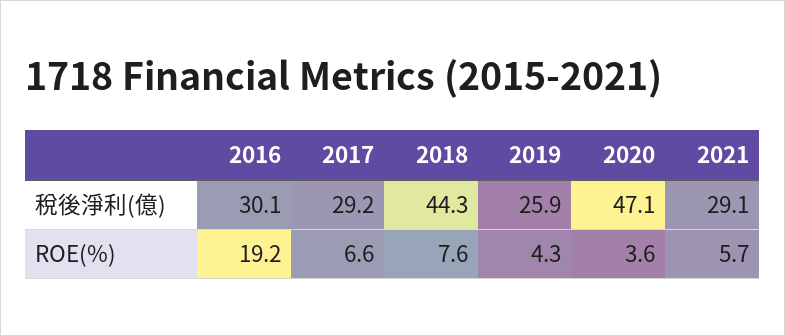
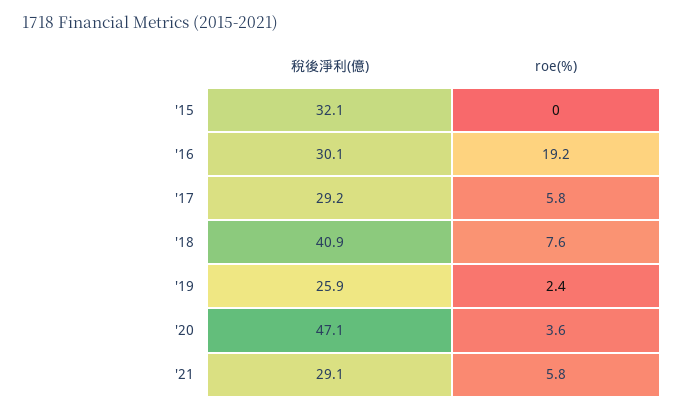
  {
    "2016": {
      "稅後淨利(億)": 30.1,
      "ROE(%)": 19.2
    },
    "2017": {
      "稅後淨利(億)": 29.2,
-     "ROE(%)": 6.6
+     "ROE(%)": 5.8
    },
    "2018": {
-     "稅後淨利(億)": 44.3,
+     "稅後淨利(億)": 40.9,
      "ROE(%)": 7.6
    },
    "2019": {
      "稅後淨利(億)": 25.9,
-     "ROE(%)": 4.3
+     "ROE(%)": 2.4
    },
    "2020": {
      "稅後淨利(億)": 47.1,
      "ROE(%)": 3.6
    },
    "2021": {
      "稅後淨利(億)": 29.1,
-     "ROE(%)": 5.7
+     "ROE(%)": 5.8
-   }
+   },
+   "'15": {
+     "稅後淨利(億)": 32.1,
+     "ROE(%)": 0
+   }
  }

